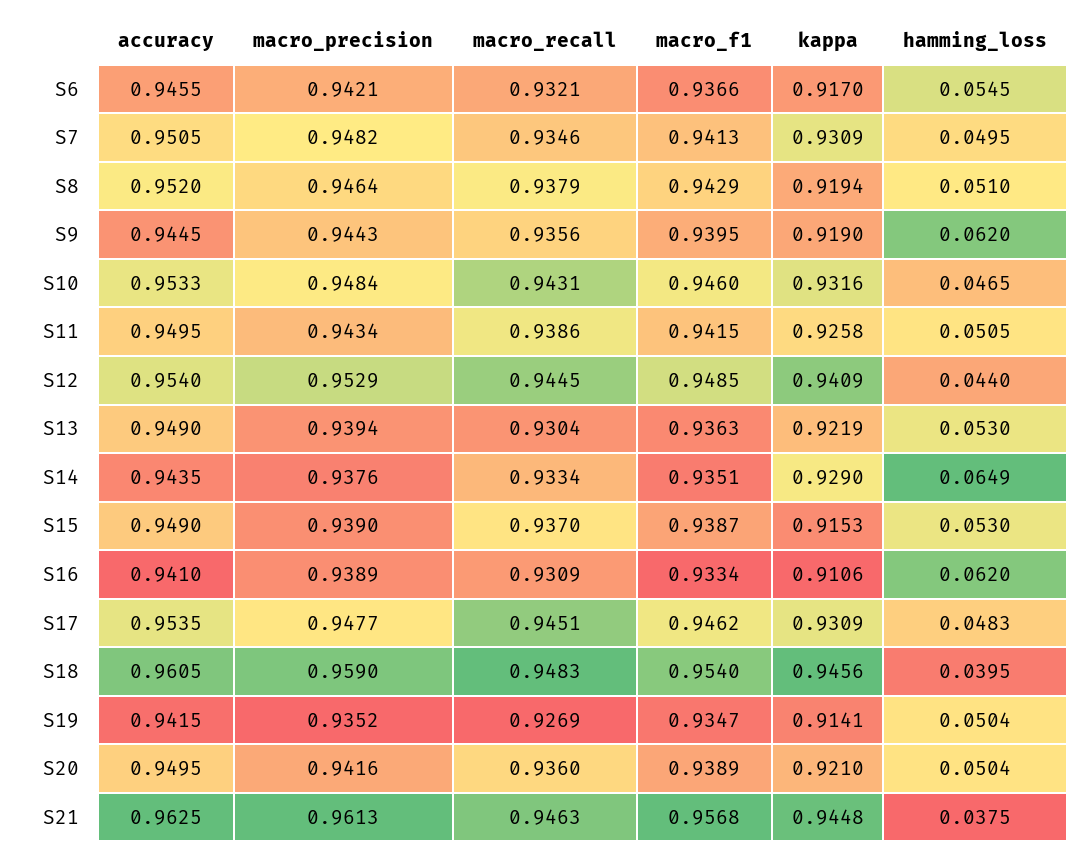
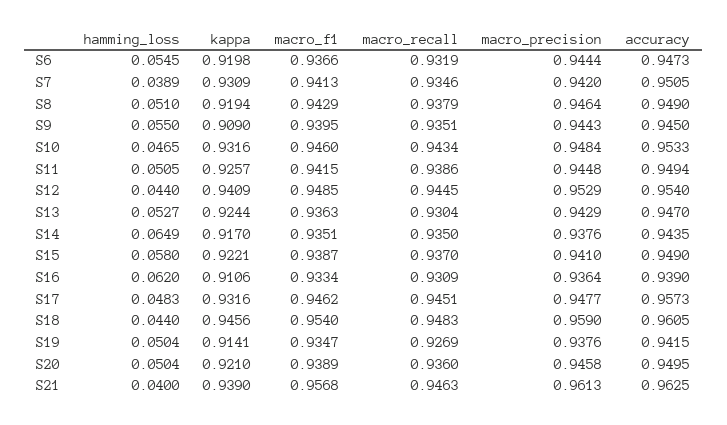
  {
    "accuracy": {
-     "S6": 0.9455,
+     "S6": 0.9473,
      "S7": 0.9505,
-     "S8": 0.952,
+     "S8": 0.949,
-     "S9": 0.9445,
+     "S9": 0.945,
      "S10": 0.9533,
-     "S11": 0.9495,
+     "S11": 0.9494,
      "S12": 0.954,
-     "S13": 0.949,
+     "S13": 0.947,
      "S14": 0.9435,
      "S15": 0.949,
-     "S16": 0.941,
+     "S16": 0.939,
-     "S17": 0.9535,
+     "S17": 0.9573,
      "S18": 0.9605,
      "S19": 0.9415,
      "S20": 0.9495,
      "S21": 0.9625
    },
    "macro_precision": {
-     "S6": 0.9421,
+     "S6": 0.9444,
-     "S7": 0.9482,
+     "S7": 0.942,
      "S8": 0.9464,
      "S9": 0.9443,
      "S10": 0.9484,
-     "S11": 0.9434,
+     "S11": 0.9448,
      "S12": 0.9529,
-     "S13": 0.9394,
+     "S13": 0.9429,
      "S14": 0.9376,
-     "S15": 0.939,
+     "S15": 0.941,
-     "S16": 0.9389,
+     "S16": 0.9364,
      "S17": 0.9477,
      "S18": 0.959,
-     "S19": 0.9352,
+     "S19": 0.9376,
-     "S20": 0.9416,
+     "S20": 0.9458,
      "S21": 0.9613
    },
    "macro_recall": {
-     "S6": 0.9321,
+     "S6": 0.9319,
      "S7": 0.9346,
      "S8": 0.9379,
-     "S9": 0.9356,
+     "S9": 0.9351,
-     "S10": 0.9431,
+     "S10": 0.9434,
      "S11": 0.9386,
      "S12": 0.9445,
      "S13": 0.9304,
-     "S14": 0.9334,
+     "S14": 0.935,
      "S15": 0.937,
      "S16": 0.9309,
      "S17": 0.9451,
      "S18": 0.9483,
      "S19": 0.9269,
      "S20": 0.936,
      "S21": 0.9463
    },
    "macro_f1": {
      "S6": 0.9366,
      "S7": 0.9413,
      "S8": 0.9429,
      "S9": 0.9395,
      "S10": 0.946,
      "S11": 0.9415,
      "S12": 0.9485,
      "S13": 0.9363,
      "S14": 0.9351,
      "S15": 0.9387,
      "S16": 0.9334,
      "S17": 0.9462,
      "S18": 0.954,
      "S19": 0.9347,
      "S20": 0.9389,
      "S21": 0.9568
    },
    "kappa": {
-     "S6": 0.917,
+     "S6": 0.9198,
      "S7": 0.9309,
      "S8": 0.9194,
-     "S9": 0.919,
+     "S9": 0.909,
      "S10": 0.9316,
-     "S11": 0.9258,
+     "S11": 0.9257,
      "S12": 0.9409,
-     "S13": 0.9219,
+     "S13": 0.9244,
-     "S14": 0.929,
+     "S14": 0.917,
-     "S15": 0.9153,
+     "S15": 0.9221,
      "S16": 0.9106,
-     "S17": 0.9309,
+     "S17": 0.9316,
      "S18": 0.9456,
      "S19": 0.9141,
      "S20": 0.921,
-     "S21": 0.9448
+     "S21": 0.939
    },
    "hamming_loss": {
      "S6": 0.0545,
-     "S7": 0.0495,
+     "S7": 0.0389,
      "S8": 0.051,
-     "S9": 0.062,
+     "S9": 0.055,
      "S10": 0.0465,
      "S11": 0.0505,
      "S12": 0.044,
-     "S13": 0.053,
+     "S13": 0.0527,
      "S14": 0.0649,
-     "S15": 0.053,
+     "S15": 0.058,
      "S16": 0.062,
      "S17": 0.0483,
-     "S18": 0.0395,
+     "S18": 0.044,
      "S19": 0.0504,
      "S20": 0.0504,
-     "S21": 0.0375
+     "S21": 0.04
    }
  }

